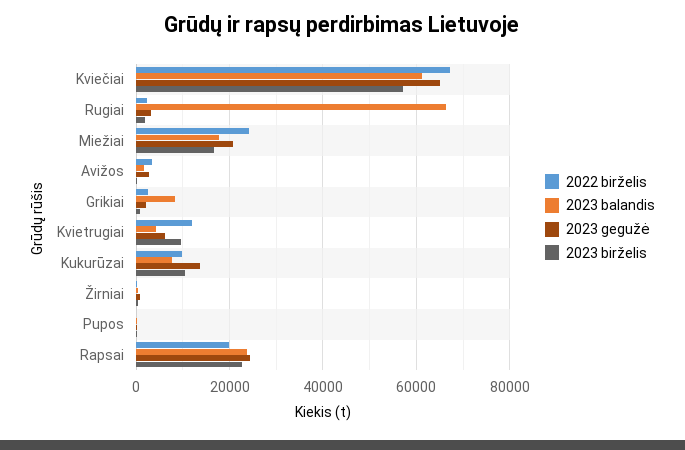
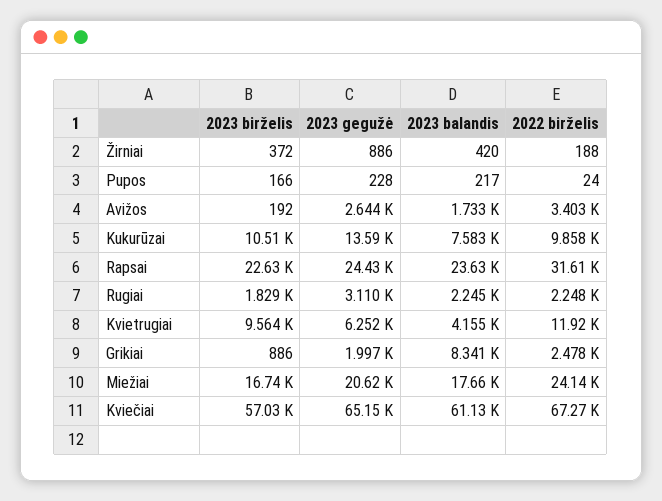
  {
    "2022 birželis": {
      "Kviečiai": 67270,
      "Rugiai": 2248,
      "Miežiai": 24140,
      "Avižos": 3403,
      "Grikiai": 2478,
      "Kvietrugiai": 11920,
      "Kukurūzai": 9858,
      "Žirniai": 188,
      "Pupos": 24,
-     "Rapsai": 20000
+     "Rapsai": 31610
    },
    "2023 balandis": {
      "Kviečiai": 61130,
-     "Rugiai": 66000,
+     "Rugiai": 2245,
      "Miežiai": 17660,
      "Avižos": 1733,
      "Grikiai": 8341,
      "Kvietrugiai": 4155,
      "Kukurūzai": 7583,
      "Žirniai": 420,
      "Pupos": 217,
      "Rapsai": 23630
    },
    "2023 gegužė": {
      "Kviečiai": 65150,
      "Rugiai": 3110,
      "Miežiai": 20620,
      "Avižos": 2644,
      "Grikiai": 1997,
      "Kvietrugiai": 6252,
      "Kukurūzai": 13590,
      "Žirniai": 886,
      "Pupos": 228,
      "Rapsai": 24430
    },
    "2023 birželis": {
      "Kviečiai": 57030,
      "Rugiai": 1829,
      "Miežiai": 16740,
      "Avižos": 192,
      "Grikiai": 886,
      "Kvietrugiai": 9564,
      "Kukurūzai": 10510,
      "Žirniai": 372,
      "Pupos": 166,
      "Rapsai": 22630
    }
  }

